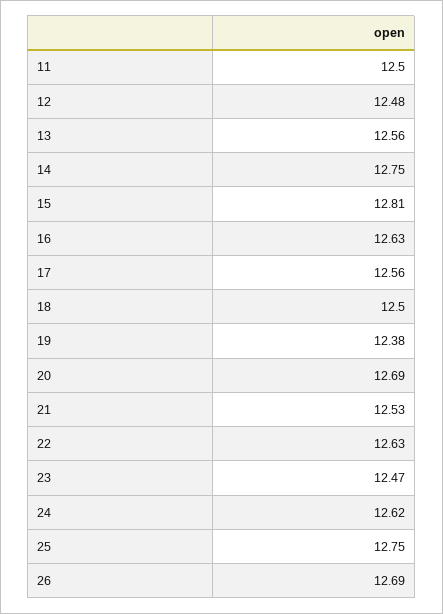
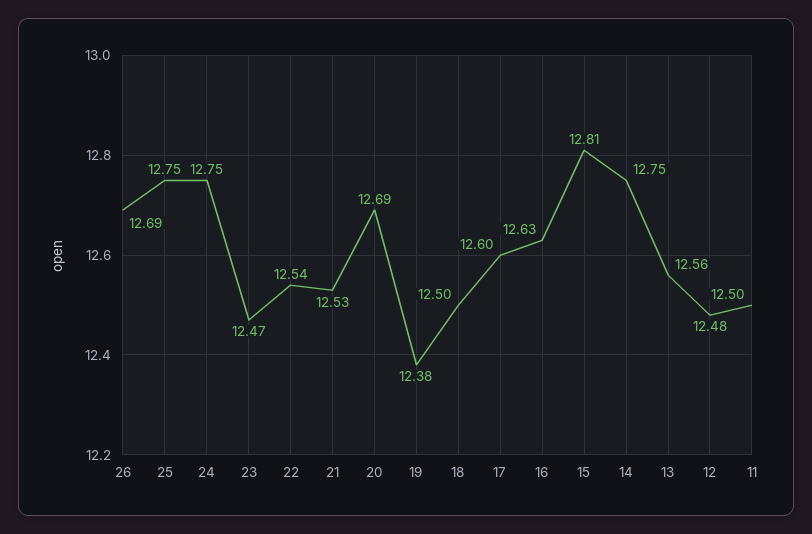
  {
    "11": 12.5,
    "12": 12.48,
    "13": 12.56,
    "14": 12.75,
    "15": 12.81,
    "16": 12.63,
-   "17": 12.56,
+   "17": 12.6,
    "18": 12.5,
    "19": 12.38,
    "20": 12.69,
    "21": 12.53,
-   "22": 12.63,
+   "22": 12.54,
    "23": 12.47,
-   "24": 12.62,
+   "24": 12.75,
    "25": 12.75,
    "26": 12.69
  }

